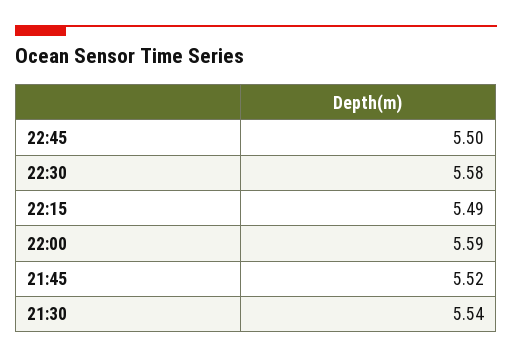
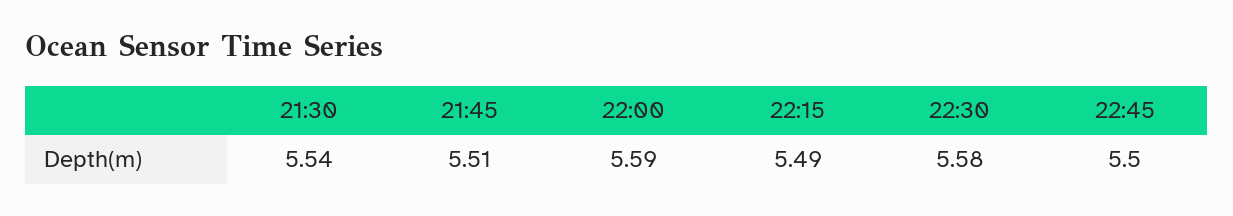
  {
    "22:45": 5.5,
    "22:30": 5.58,
    "22:15": 5.49,
    "22:00": 5.59,
-   "21:45": 5.52,
+   "21:45": 5.51,
    "21:30": 5.54
  }

